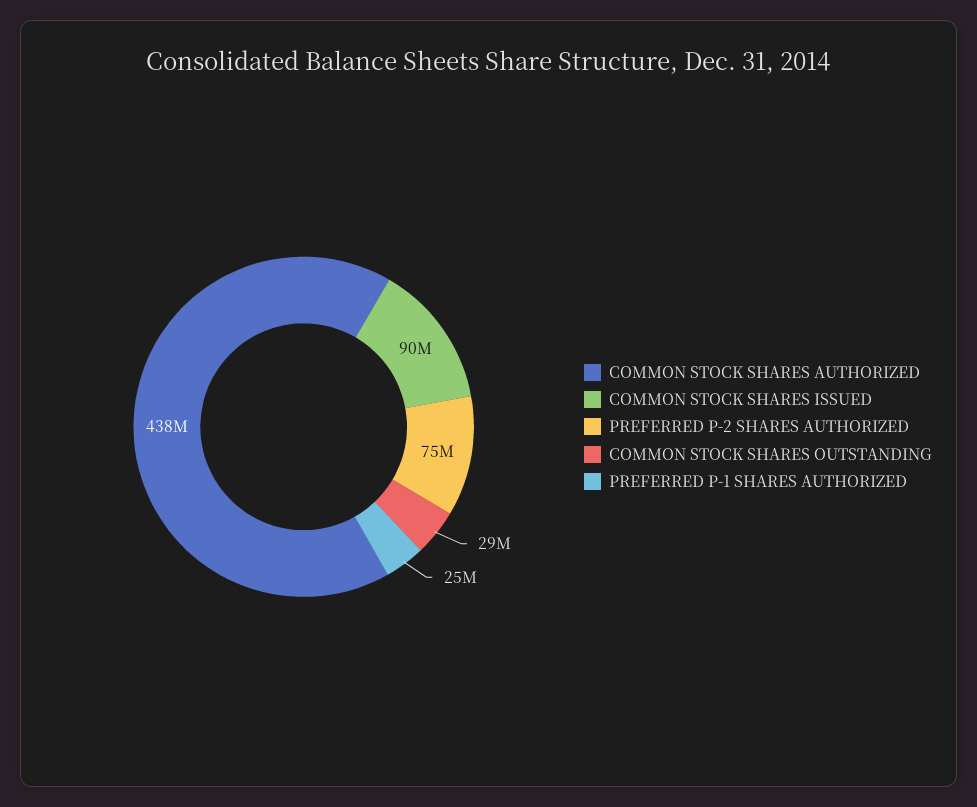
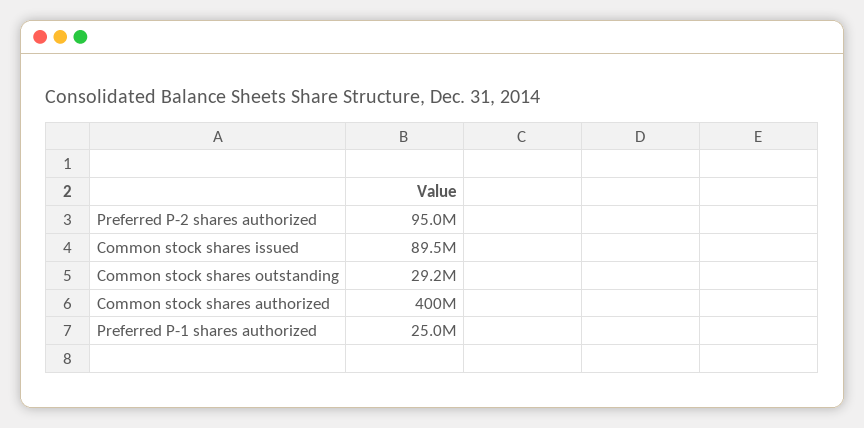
  {
-   "COMMON STOCK SHARES AUTHORIZED": 438000000,
+   "COMMON STOCK SHARES AUTHORIZED": 400000000,
    "COMMON STOCK SHARES ISSUED": 89500000,
-   "PREFERRED P-2 SHARES AUTHORIZED": 75000000,
+   "PREFERRED P-2 SHARES AUTHORIZED": 95000000,
    "COMMON STOCK SHARES OUTSTANDING": 29200000,
    "PREFERRED P-1 SHARES AUTHORIZED": 25000000
  }

